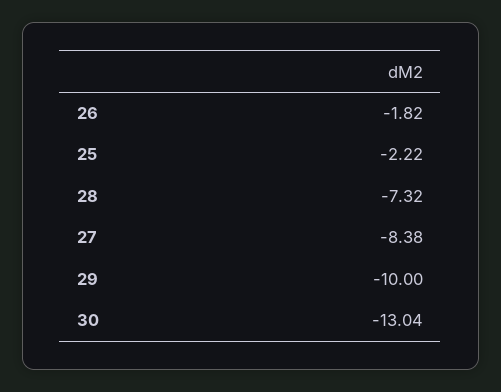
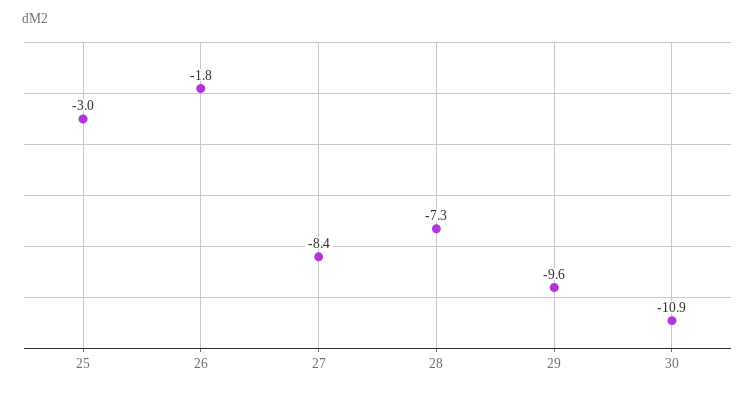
  {
    "26": -1.82,
-   "25": -2.22,
+   "25": -3,
    "28": -7.32,
    "27": -8.38,
-   "29": -10,
+   "29": -9.6,
-   "30": -13.04
+   "30": -10.9
  }

